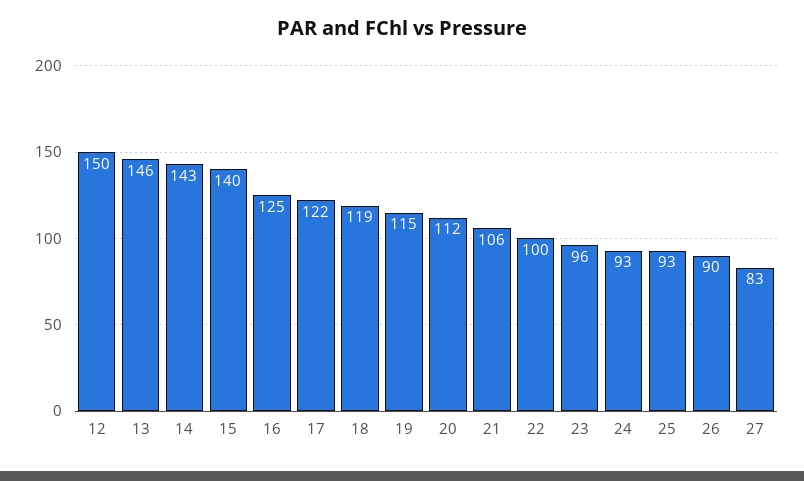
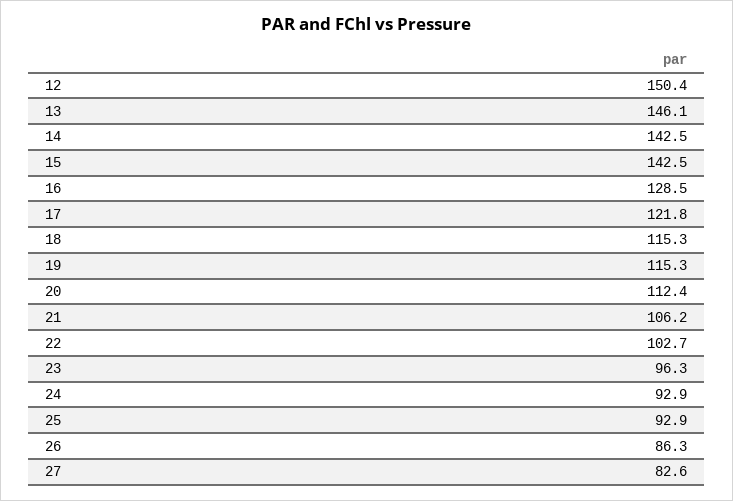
  {
    "12": 150.4,
    "13": 146.1,
    "14": 142.5,
-   "15": 140,
+   "15": 142.5,
-   "16": 125,
+   "16": 128.5,
    "17": 121.8,
-   "18": 119,
+   "18": 115.3,
    "19": 115.3,
    "20": 112.4,
    "21": 106.2,
-   "22": 100,
+   "22": 102.7,
    "23": 96.3,
    "24": 92.9,
    "25": 92.9,
-   "26": 90,
+   "26": 86.3,
    "27": 82.6
  }

